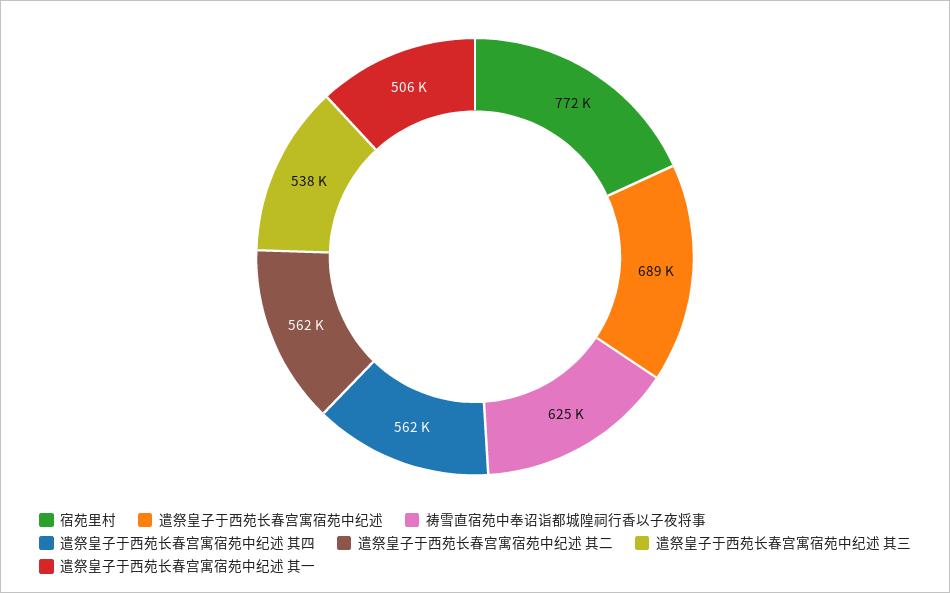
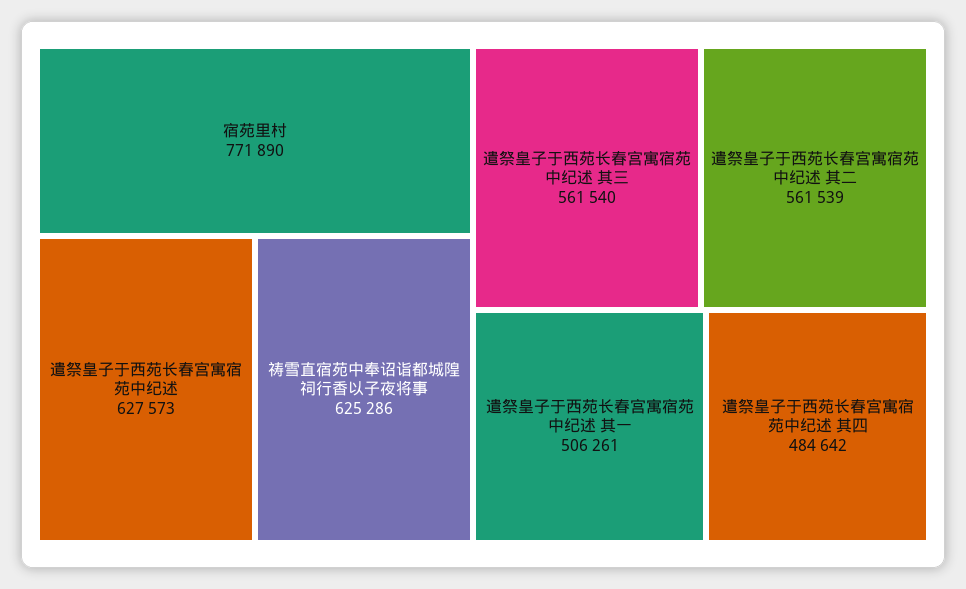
  {
    "宿苑里村": 771890,
-   "遣祭皇子于西苑长春宫寓宿苑中纪述": 689000,
+   "遣祭皇子于西苑长春宫寓宿苑中纪述": 627573,
    "祷雪直宿苑中奉诏诣都城隍祠行香以子夜将事": 625286,
-   "遣祭皇子于西苑长春宫寓宿苑中纪述 其四": 562000,
+   "遣祭皇子于西苑长春宫寓宿苑中纪述 其四": 484642,
    "遣祭皇子于西苑长春宫寓宿苑中纪述 其二": 561539,
-   "遣祭皇子于西苑长春宫寓宿苑中纪述 其三": 538000,
+   "遣祭皇子于西苑长春宫寓宿苑中纪述 其三": 561540,
    "遣祭皇子于西苑长春宫寓宿苑中纪述 其一": 506261
  }

